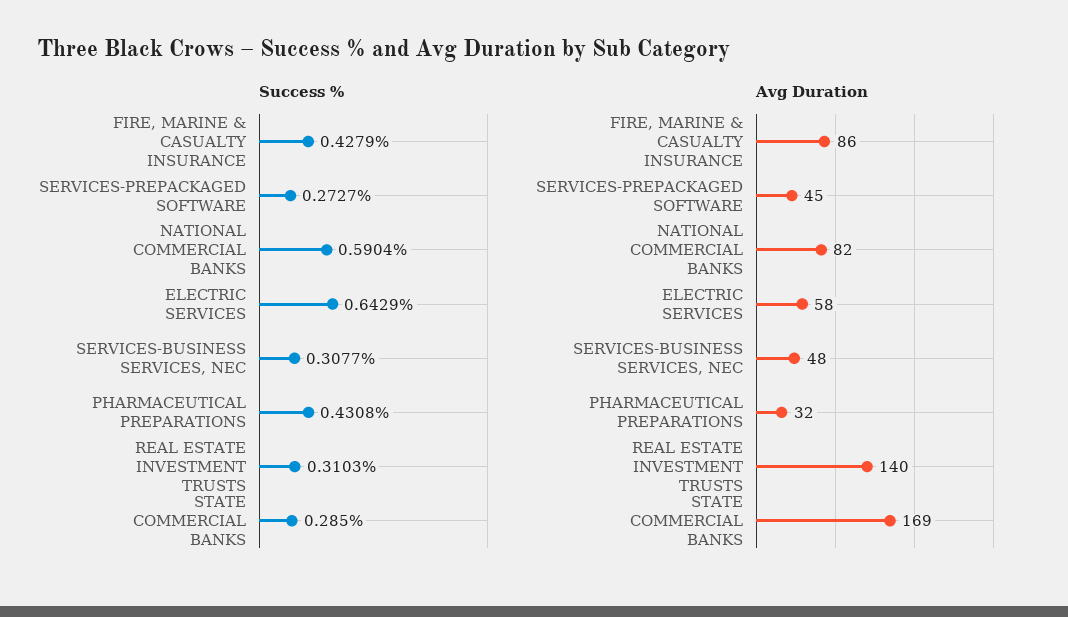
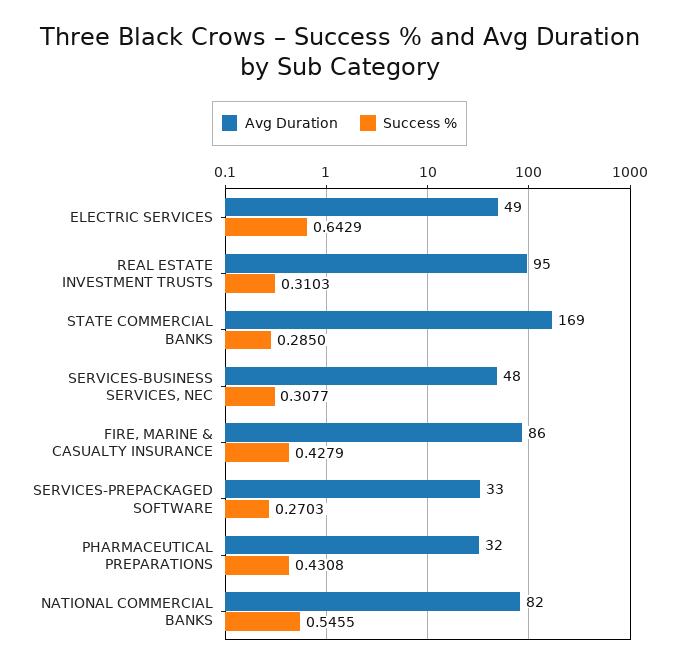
  {
    "Success %": {
      "FIRE, MARINE & CASUALTY INSURANCE": 0.4279,
-     "SERVICES-PREPACKAGED SOFTWARE": 0.2727,
+     "SERVICES-PREPACKAGED SOFTWARE": 0.2703,
-     "NATIONAL COMMERCIAL BANKS": 0.5904,
+     "NATIONAL COMMERCIAL BANKS": 0.5455,
      "ELECTRIC SERVICES": 0.6429,
      "SERVICES-BUSINESS SERVICES, NEC": 0.3077,
      "PHARMACEUTICAL PREPARATIONS": 0.4308,
      "REAL ESTATE INVESTMENT TRUSTS": 0.3103,
      "STATE COMMERCIAL BANKS": 0.285
    },
    "Avg Duration": {
      "FIRE, MARINE & CASUALTY INSURANCE": 86,
-     "SERVICES-PREPACKAGED SOFTWARE": 45,
+     "SERVICES-PREPACKAGED SOFTWARE": 33,
      "NATIONAL COMMERCIAL BANKS": 82,
-     "ELECTRIC SERVICES": 58,
+     "ELECTRIC SERVICES": 49,
      "SERVICES-BUSINESS SERVICES, NEC": 48,
      "PHARMACEUTICAL PREPARATIONS": 32,
-     "REAL ESTATE INVESTMENT TRUSTS": 140,
+     "REAL ESTATE INVESTMENT TRUSTS": 95,
      "STATE COMMERCIAL BANKS": 169
    }
  }

